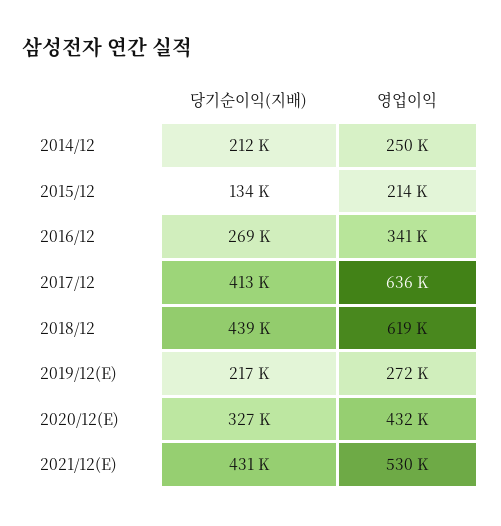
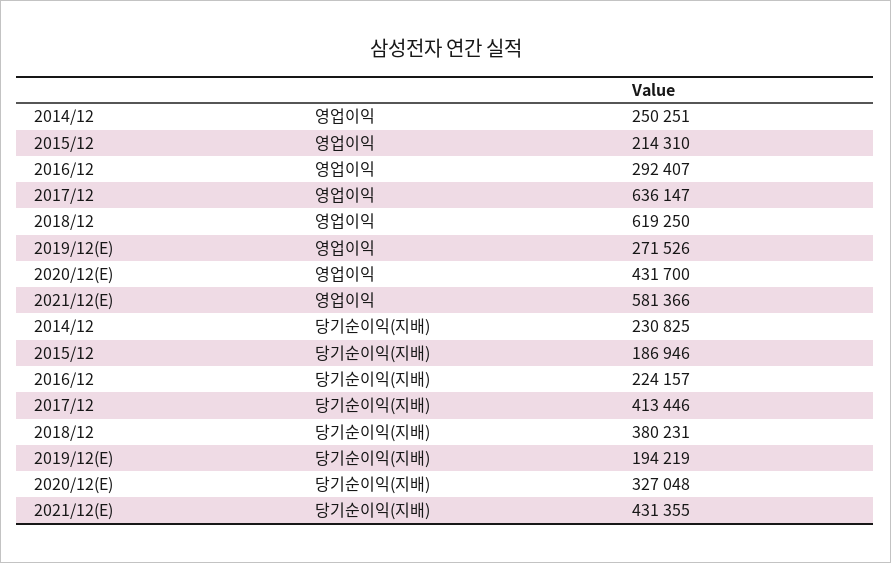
  {
    "당기순이익(지배)": {
-     "2014/12": 212000,
+     "2014/12": 230825,
-     "2015/12": 134000,
+     "2015/12": 186946,
-     "2016/12": 269000,
+     "2016/12": 224157,
      "2017/12": 413446,
-     "2018/12": 439000,
+     "2018/12": 380231,
-     "2019/12(E)": 217000,
+     "2019/12(E)": 194219,
      "2020/12(E)": 327048,
      "2021/12(E)": 431355
    },
    "영업이익": {
      "2014/12": 250251,
      "2015/12": 214310,
-     "2016/12": 341000,
+     "2016/12": 292407,
      "2017/12": 636147,
      "2018/12": 619250,
      "2019/12(E)": 271526,
      "2020/12(E)": 431700,
-     "2021/12(E)": 530000
+     "2021/12(E)": 581366
    }
  }

